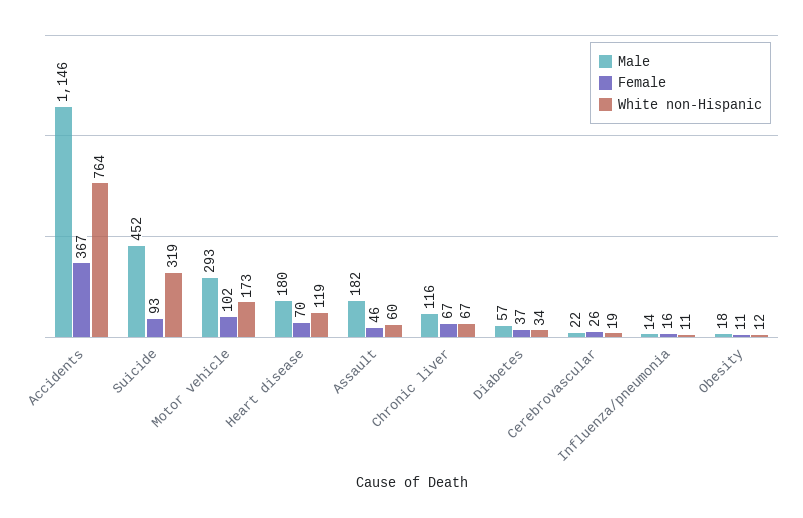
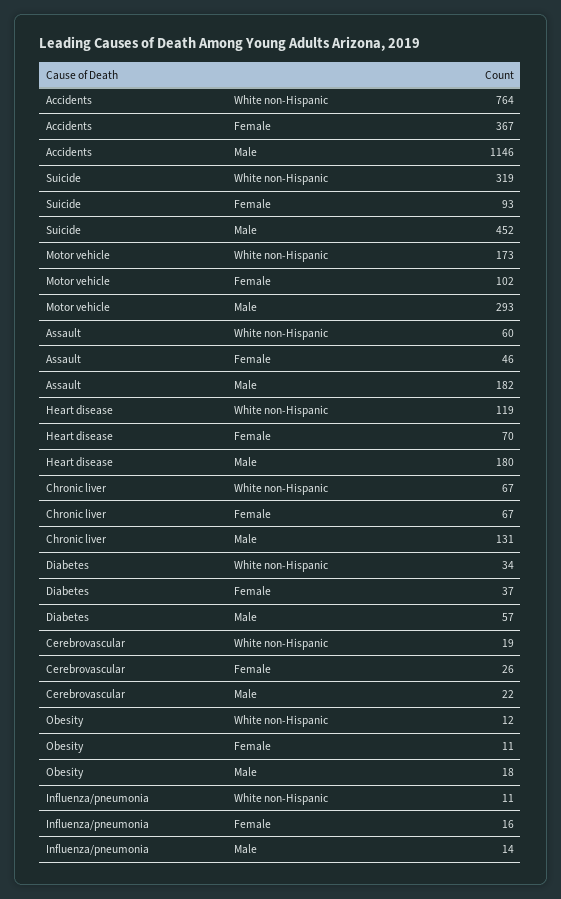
  {
    "Male": {
      "Accidents": 1146,
      "Suicide": 452,
      "Motor vehicle": 293,
      "Heart disease": 180,
      "Assault": 182,
-     "Chronic liver": 116,
+     "Chronic liver": 131,
      "Diabetes": 57,
      "Cerebrovascular": 22,
      "Influenza/pneumonia": 14,
      "Obesity": 18
    },
    "Female": {
      "Accidents": 367,
      "Suicide": 93,
      "Motor vehicle": 102,
      "Heart disease": 70,
      "Assault": 46,
      "Chronic liver": 67,
      "Diabetes": 37,
      "Cerebrovascular": 26,
      "Influenza/pneumonia": 16,
      "Obesity": 11
    },
    "White non-Hispanic": {
      "Accidents": 764,
      "Suicide": 319,
      "Motor vehicle": 173,
      "Heart disease": 119,
      "Assault": 60,
      "Chronic liver": 67,
      "Diabetes": 34,
      "Cerebrovascular": 19,
      "Influenza/pneumonia": 11,
      "Obesity": 12
    }
  }

